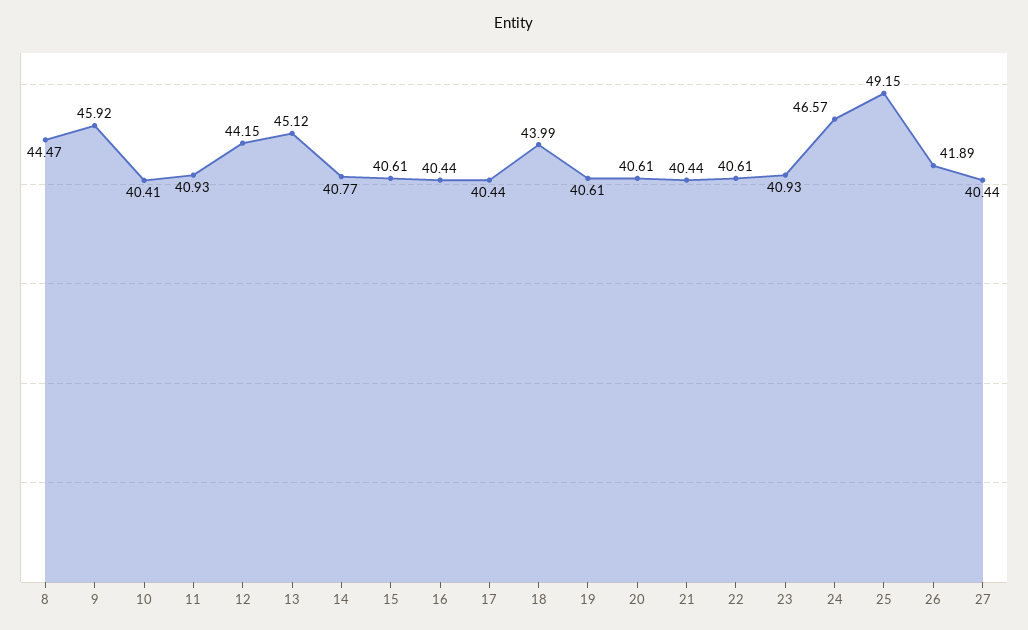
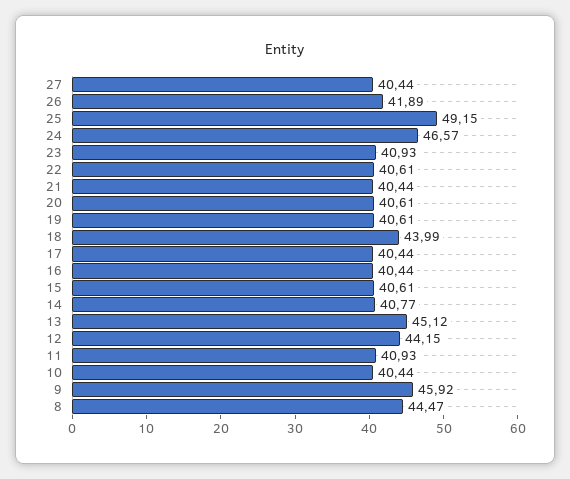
  {
    "8": 44.47,
    "9": 45.92,
-   "10": 40.41,
+   "10": 40.44,
    "11": 40.93,
    "12": 44.15,
    "13": 45.12,
    "14": 40.77,
    "15": 40.61,
    "16": 40.44,
    "17": 40.44,
    "18": 43.99,
    "19": 40.61,
    "20": 40.61,
    "21": 40.44,
    "22": 40.61,
    "23": 40.93,
    "24": 46.57,
    "25": 49.15,
    "26": 41.89,
    "27": 40.44
  }

